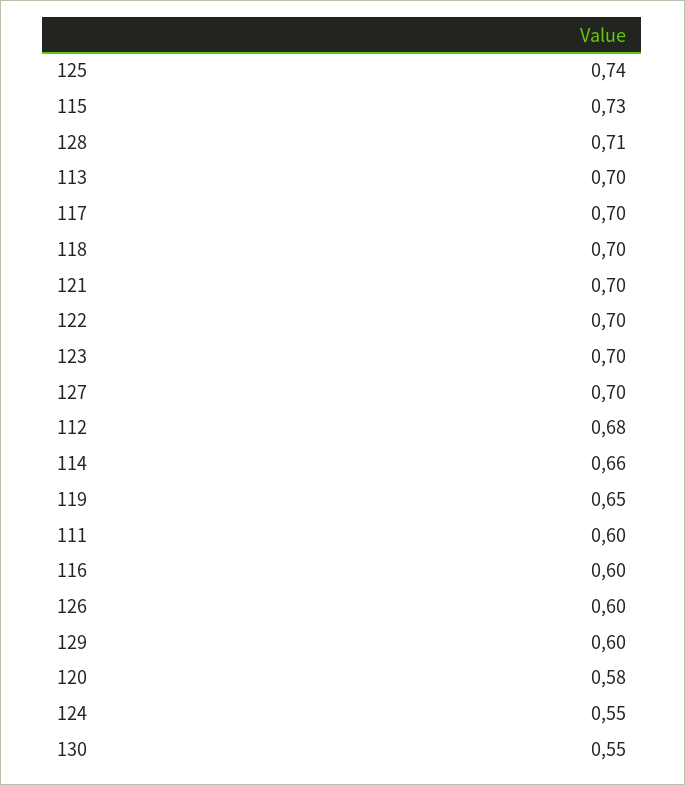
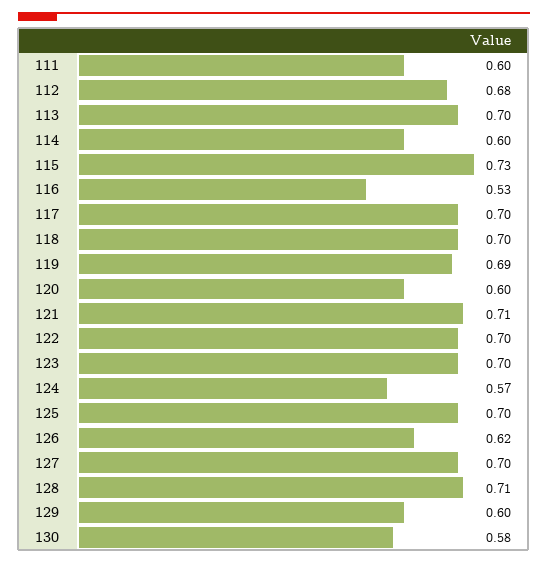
  {
-   "125": 0.74,
+   "125": 0.7,
    "115": 0.73,
    "128": 0.71,
    "113": 0.7,
    "117": 0.7,
    "118": 0.7,
-   "121": 0.7,
+   "121": 0.71,
    "122": 0.7,
    "123": 0.7,
    "127": 0.7,
    "112": 0.68,
-   "114": 0.66,
+   "114": 0.6,
-   "119": 0.65,
+   "119": 0.69,
    "111": 0.6,
-   "116": 0.6,
+   "116": 0.53,
-   "126": 0.6,
+   "126": 0.62,
    "129": 0.6,
-   "120": 0.58,
+   "120": 0.6,
-   "124": 0.55,
+   "124": 0.57,
-   "130": 0.55
+   "130": 0.58
  }

